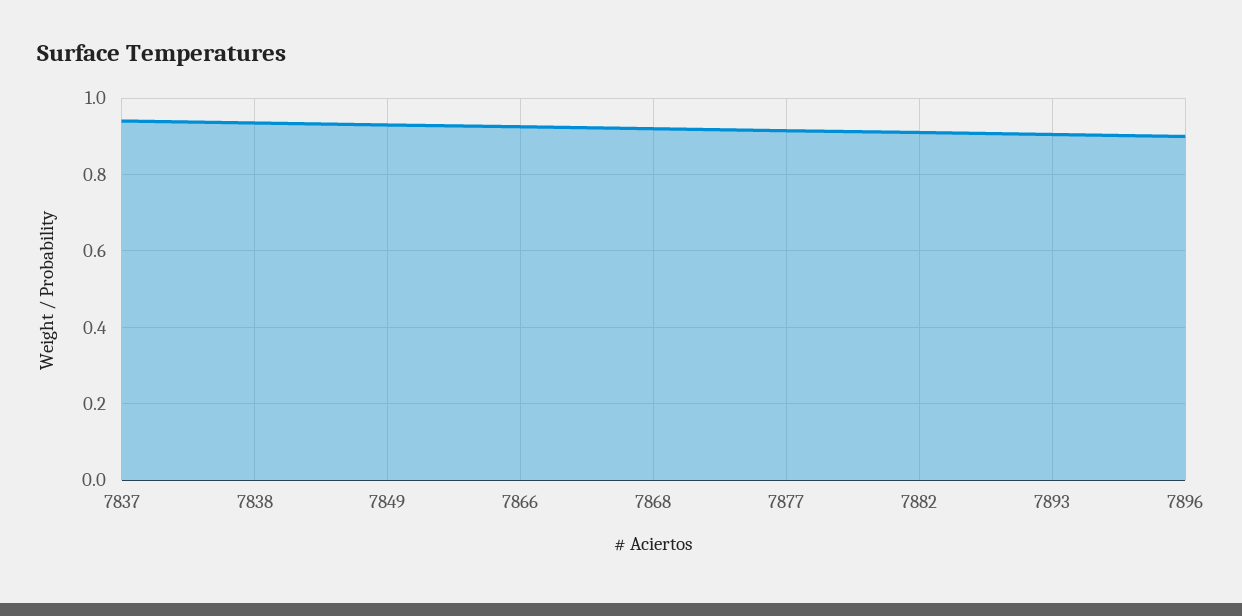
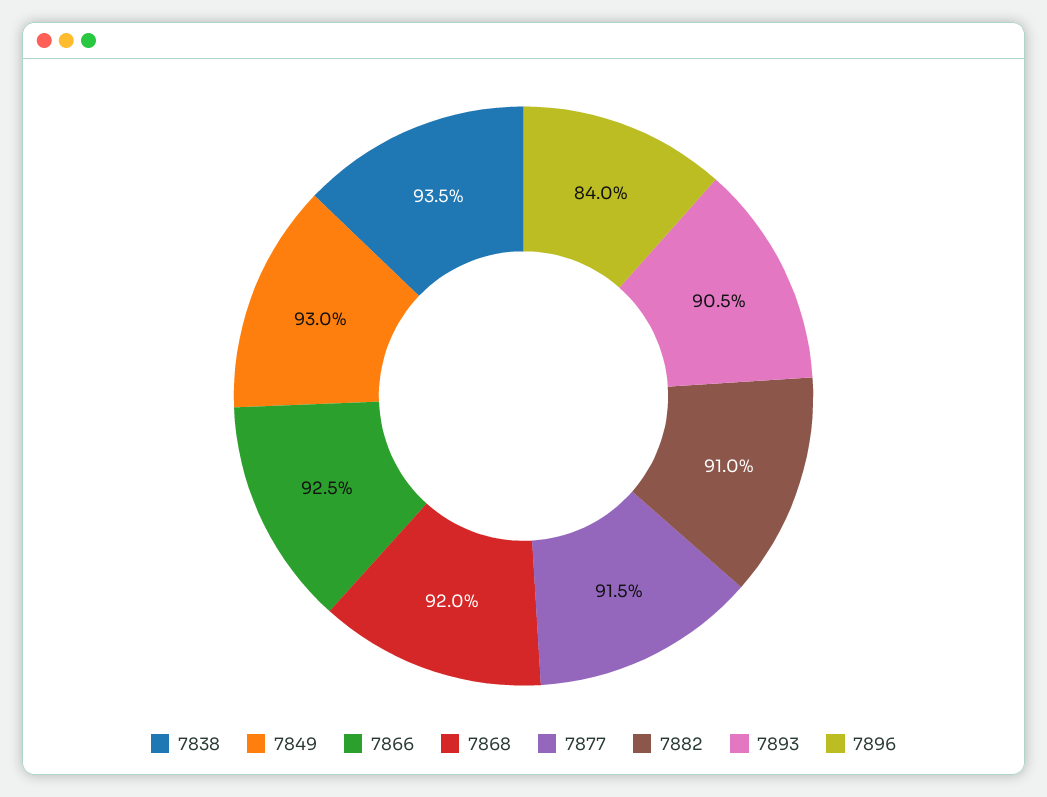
  {
-   "7837": 0.94,
    "7838": 0.935,
    "7849": 0.93,
    "7866": 0.925,
    "7868": 0.92,
    "7877": 0.915,
    "7882": 0.91,
    "7893": 0.905,
-   "7896": 0.9
+   "7896": 0.84
  }

